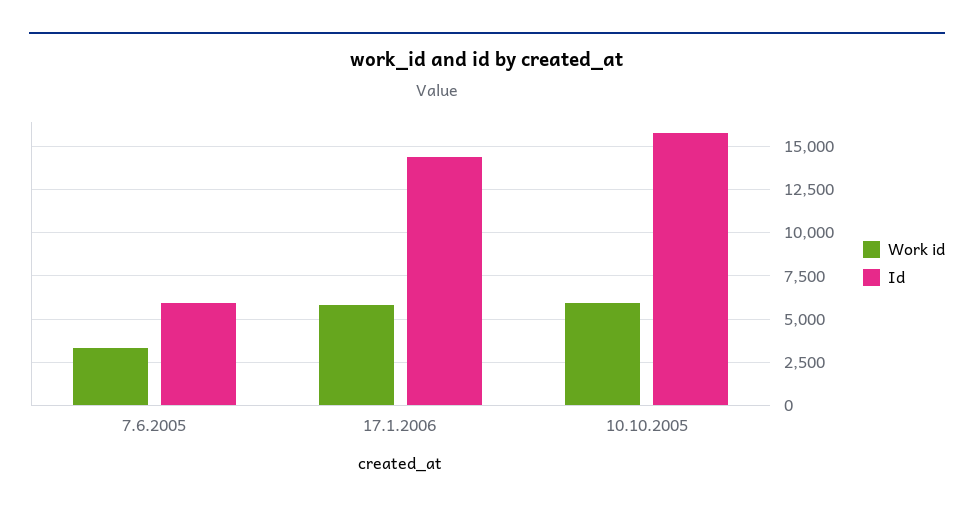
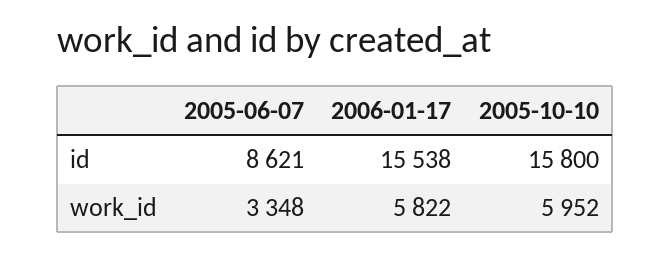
  {
    "Work id": {
      "7.6.2005": 3348,
      "17.1.2006": 5822,
      "10.10.2005": 5952
    },
    "Id": {
-     "7.6.2005": 6000,
+     "7.6.2005": 8621,
-     "17.1.2006": 14500,
+     "17.1.2006": 15538,
      "10.10.2005": 15800
    }
  }

